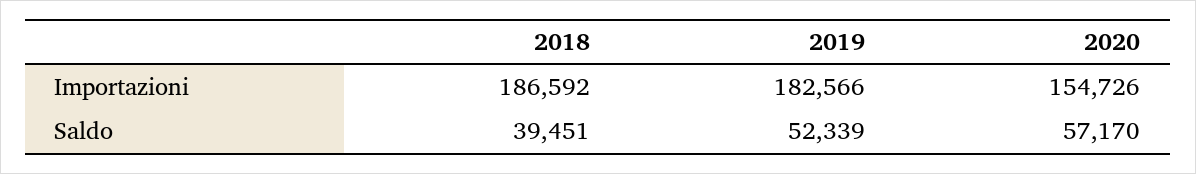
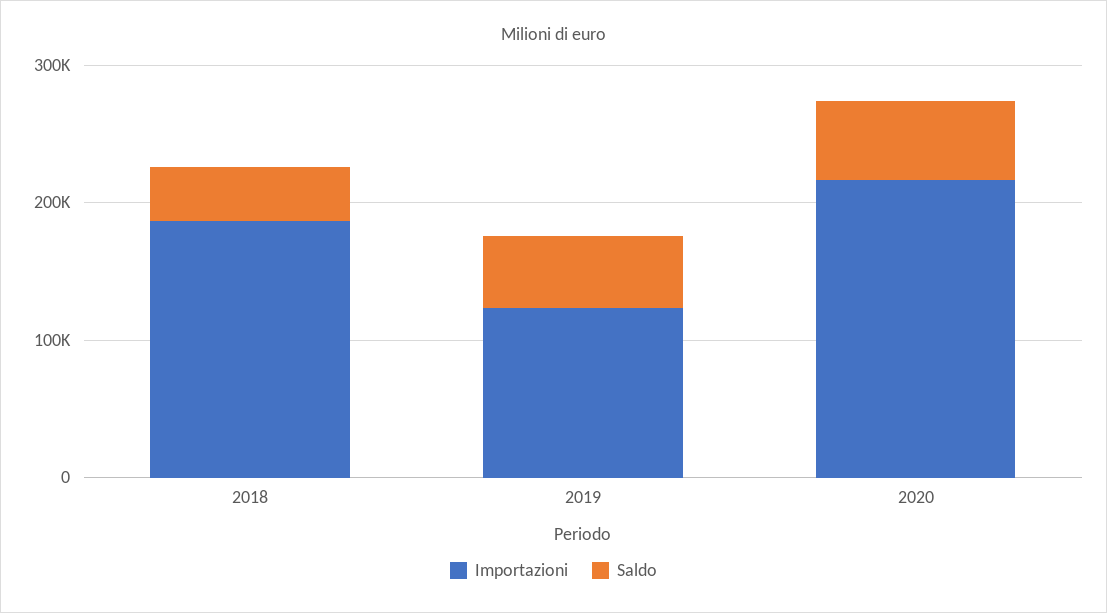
  {
    "Importazioni": {
      "2018": 186592,
-     "2019": 182566,
+     "2019": 120000,
-     "2020": 154726
+     "2020": 220000
    },
    "Saldo": {
      "2018": 39451,
      "2019": 52339,
      "2020": 57170
    }
  }

